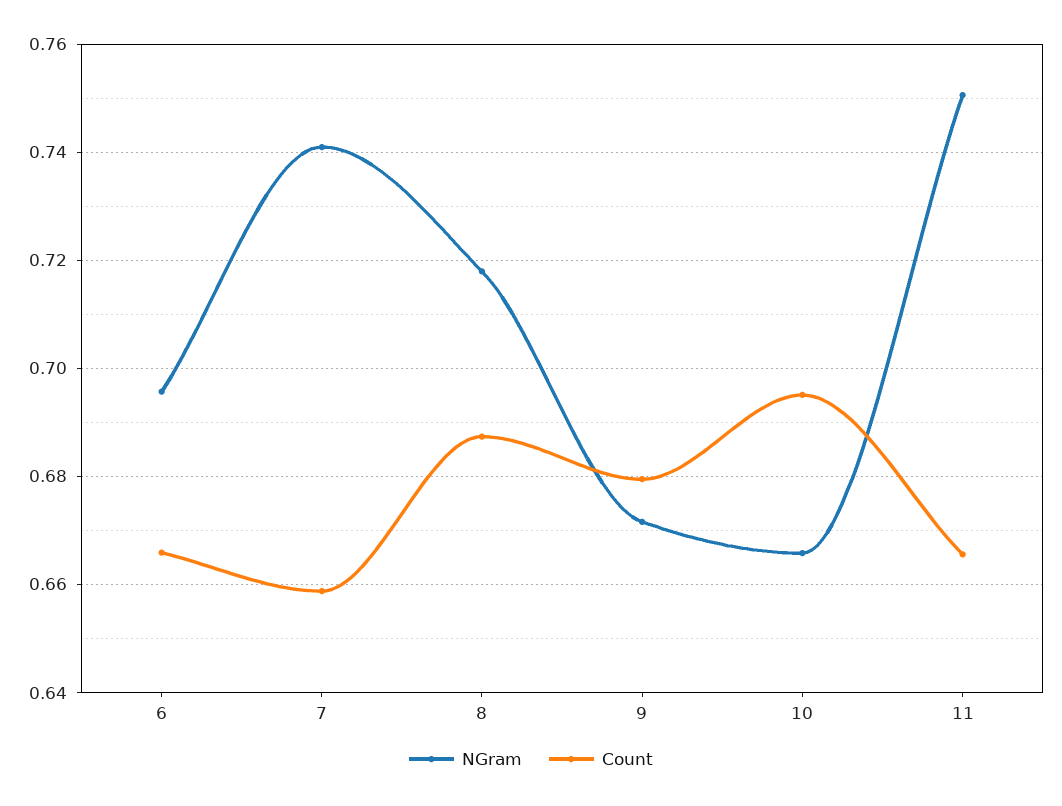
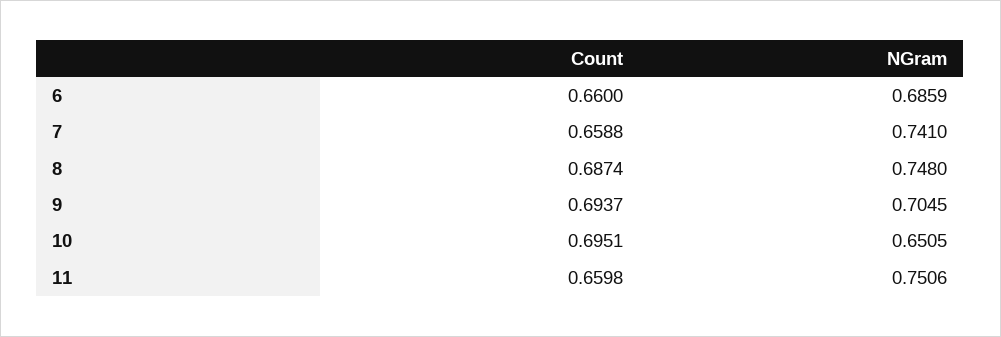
  {
    "NGram": {
-     "6": 0.696,
+     "6": 0.6859,
      "7": 0.741,
-     "8": 0.718,
+     "8": 0.748,
-     "9": 0.672,
+     "9": 0.7045,
-     "10": 0.666,
+     "10": 0.6505,
      "11": 0.7506
    },
    "Count": {
-     "6": 0.666,
+     "6": 0.66,
      "7": 0.6588,
      "8": 0.6874,
-     "9": 0.68,
+     "9": 0.6937,
      "10": 0.6951,
-     "11": 0.666
+     "11": 0.6598
    }
  }

